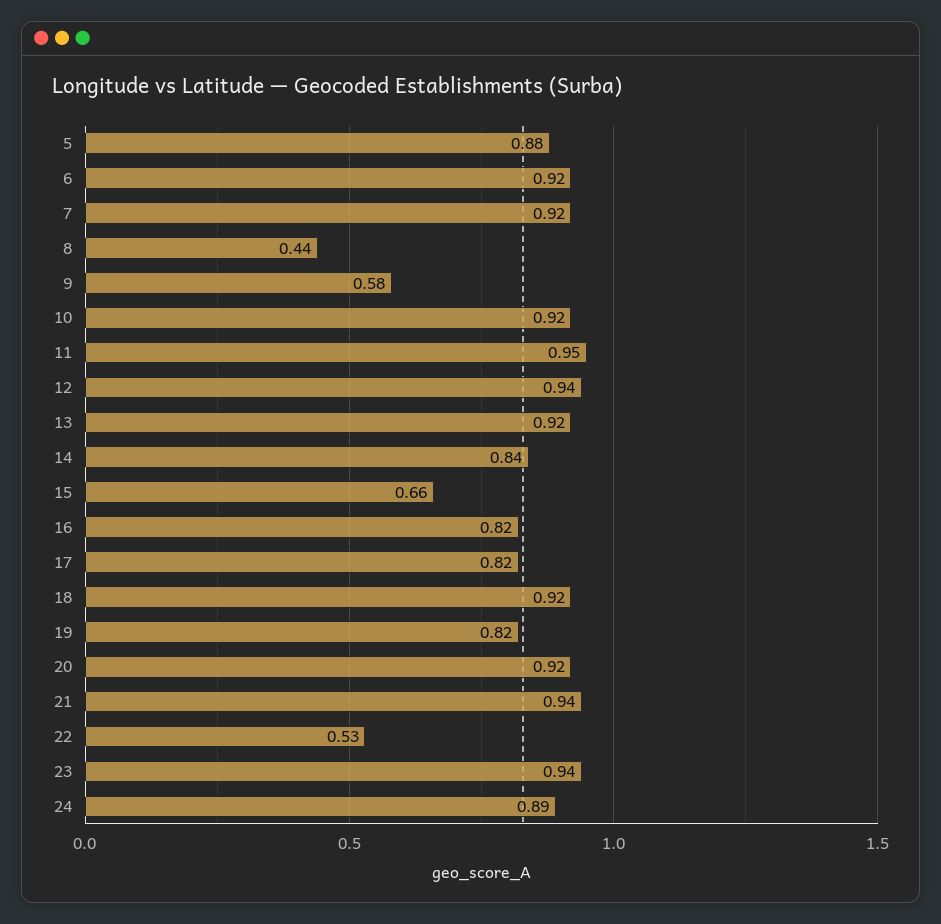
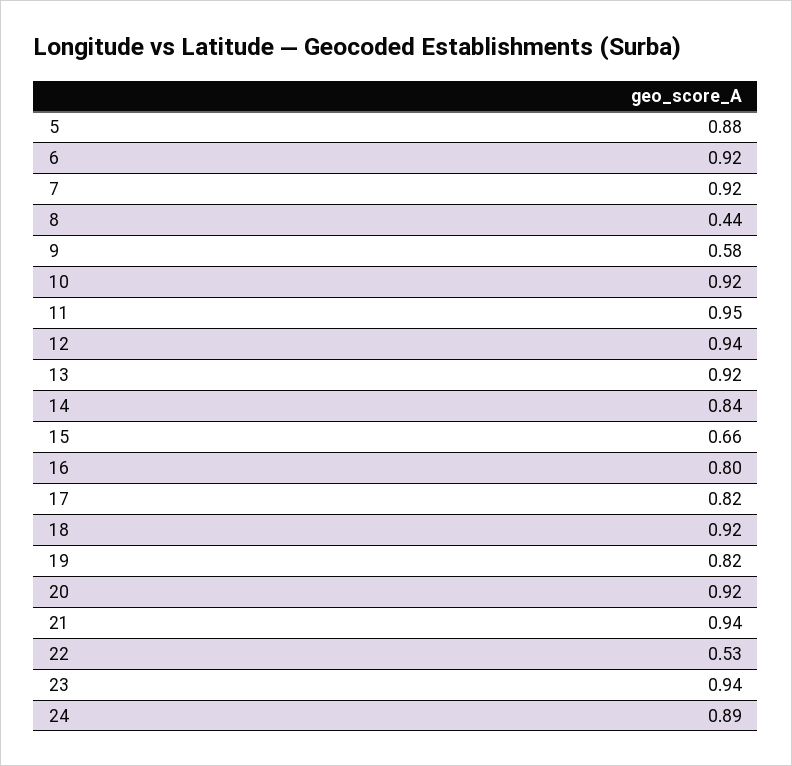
  {
    "5": 0.88,
    "6": 0.92,
    "7": 0.92,
    "8": 0.44,
    "9": 0.58,
    "10": 0.92,
    "11": 0.95,
    "12": 0.94,
    "13": 0.92,
    "14": 0.84,
    "15": 0.66,
-   "16": 0.82,
+   "16": 0.8,
    "17": 0.82,
    "18": 0.92,
    "19": 0.82,
    "20": 0.92,
    "21": 0.94,
    "22": 0.53,
    "23": 0.94,
    "24": 0.89
  }

